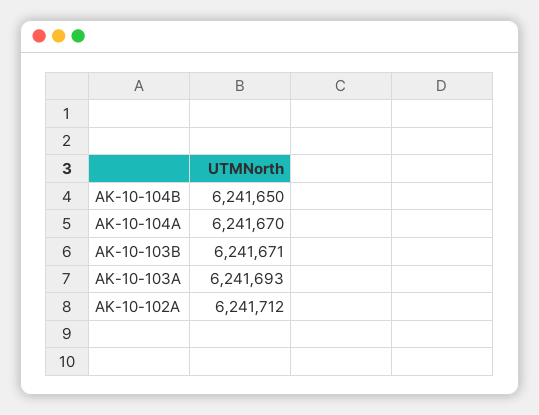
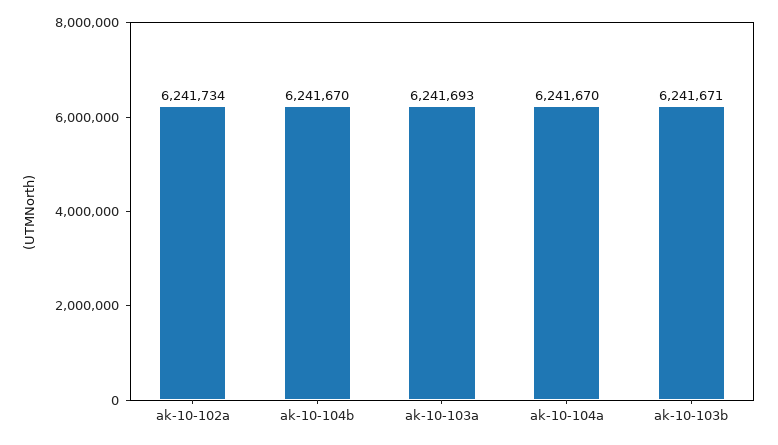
  {
-   "AK-10-104B": 6241650,
+   "AK-10-104B": 6241670,
    "AK-10-104A": 6241670,
    "AK-10-103B": 6241671,
    "AK-10-103A": 6241693,
-   "AK-10-102A": 6241712
+   "AK-10-102A": 6241734
  }

